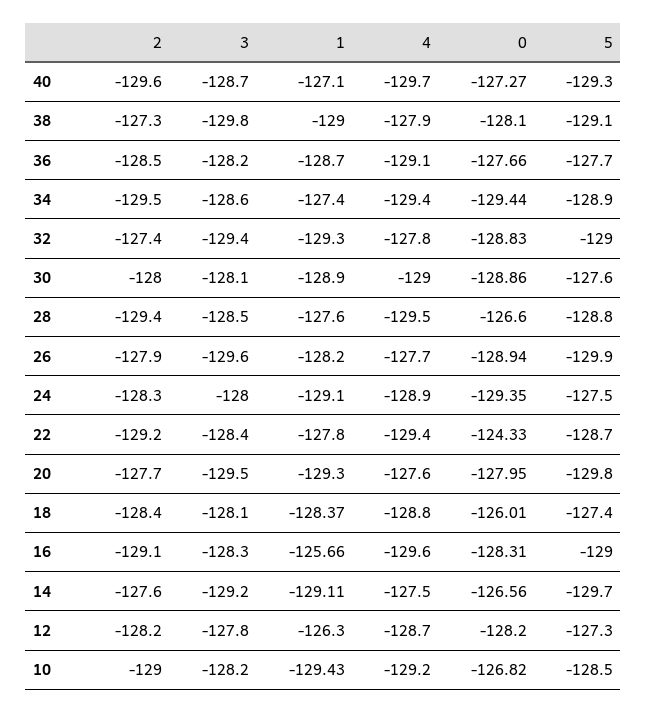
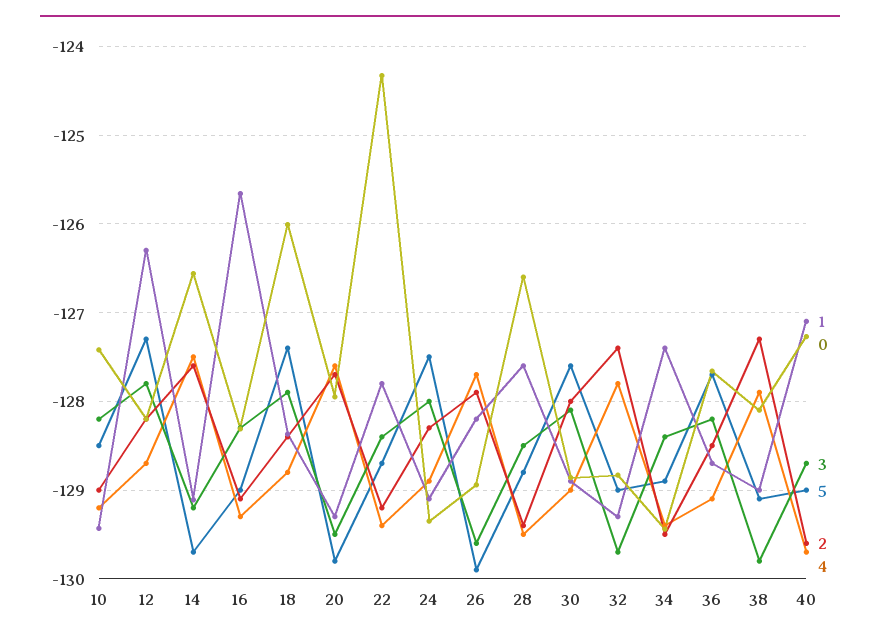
  {
    "2": {
      "40": -129.6,
      "38": -127.3,
      "36": -128.5,
      "34": -129.5,
      "32": -127.4,
      "30": -128,
      "28": -129.4,
      "26": -127.9,
      "24": -128.3,
      "22": -129.2,
      "20": -127.7,
      "18": -128.4,
      "16": -129.1,
      "14": -127.6,
      "12": -128.2,
      "10": -129
    },
    "3": {
      "40": -128.7,
      "38": -129.8,
      "36": -128.2,
-     "34": -128.6,
+     "34": -128.4,
-     "32": -129.4,
+     "32": -129.7,
      "30": -128.1,
      "28": -128.5,
      "26": -129.6,
      "24": -128,
      "22": -128.4,
      "20": -129.5,
-     "18": -128.1,
+     "18": -127.9,
      "16": -128.3,
      "14": -129.2,
      "12": -127.8,
      "10": -128.2
    },
    "1": {
      "40": -127.1,
      "38": -129,
      "36": -128.7,
      "34": -127.4,
      "32": -129.3,
      "30": -128.9,
      "28": -127.6,
      "26": -128.2,
      "24": -129.1,
      "22": -127.8,
      "20": -129.3,
      "18": -128.37,
      "16": -125.66,
      "14": -129.11,
      "12": -126.3,
      "10": -129.43
    },
    "4": {
      "40": -129.7,
      "38": -127.9,
      "36": -129.1,
      "34": -129.4,
      "32": -127.8,
      "30": -129,
      "28": -129.5,
      "26": -127.7,
      "24": -128.9,
      "22": -129.4,
      "20": -127.6,
      "18": -128.8,
-     "16": -129.6,
+     "16": -129.3,
      "14": -127.5,
      "12": -128.7,
      "10": -129.2
    },
    "0": {
      "40": -127.27,
      "38": -128.1,
      "36": -127.66,
      "34": -129.44,
      "32": -128.83,
      "30": -128.86,
      "28": -126.6,
      "26": -128.94,
      "24": -129.35,
      "22": -124.33,
      "20": -127.95,
      "18": -126.01,
      "16": -128.31,
      "14": -126.56,
      "12": -128.2,
-     "10": -126.82
+     "10": -127.4
    },
    "5": {
-     "40": -129.3,
+     "40": -129,
      "38": -129.1,
      "36": -127.7,
      "34": -128.9,
      "32": -129,
      "30": -127.6,
      "28": -128.8,
      "26": -129.9,
      "24": -127.5,
      "22": -128.7,
      "20": -129.8,
      "18": -127.4,
      "16": -129,
      "14": -129.7,
      "12": -127.3,
      "10": -128.5
    }
  }

